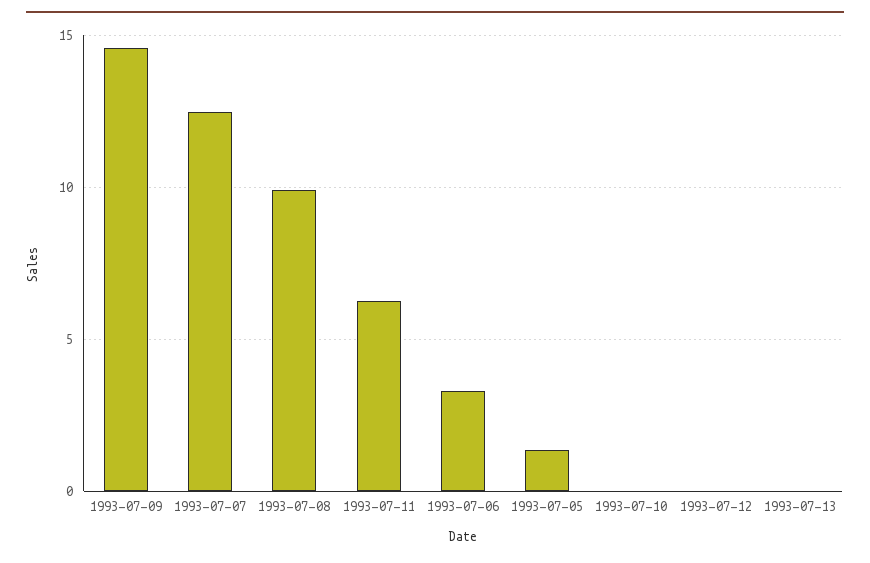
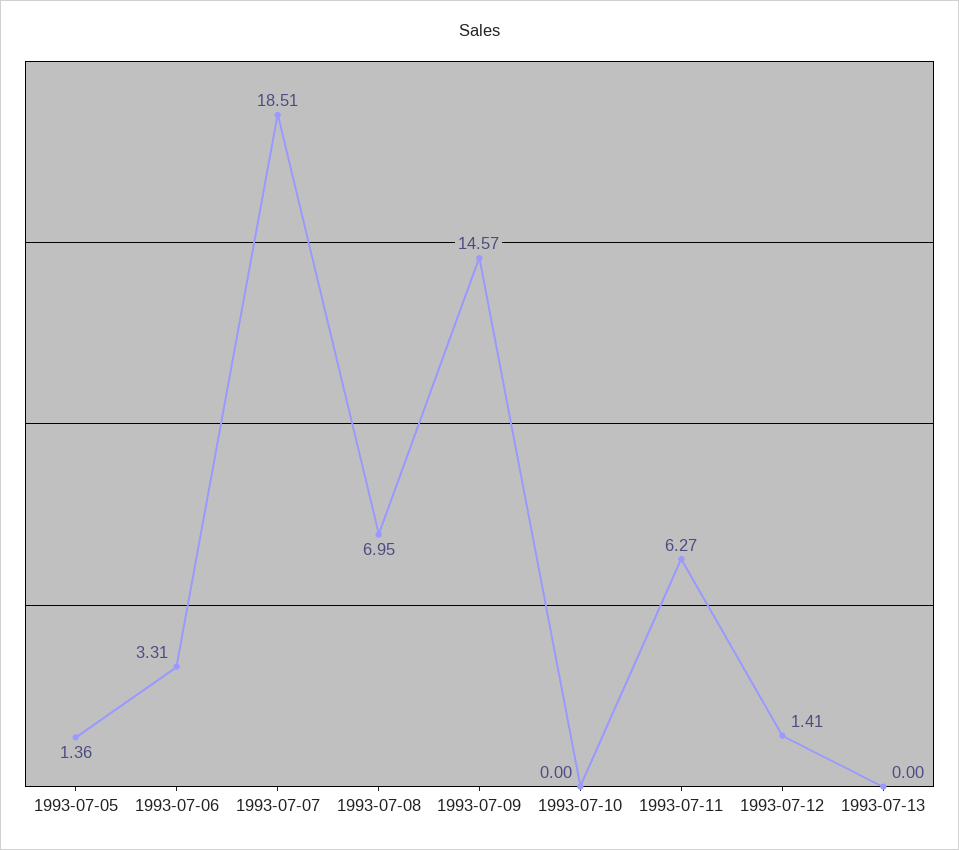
  {
    "1993-07-09": 14.57,
-   "1993-07-07": 12.5,
+   "1993-07-07": 18.51,
-   "1993-07-08": 10,
+   "1993-07-08": 6.95,
    "1993-07-11": 6.27,
    "1993-07-06": 3.31,
    "1993-07-05": 1.36,
    "1993-07-10": 0,
-   "1993-07-12": 0,
+   "1993-07-12": 1.41,
    "1993-07-13": 0
  }

